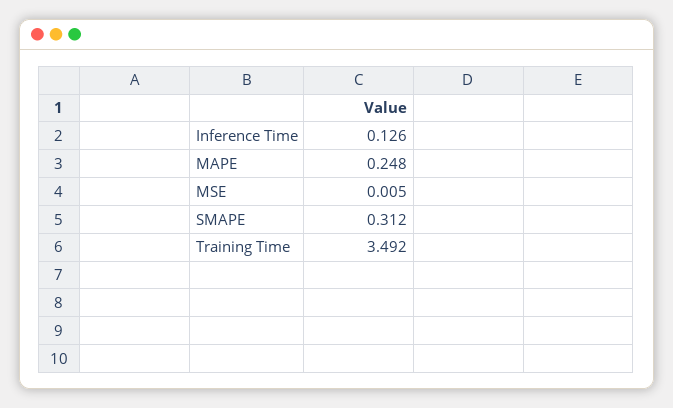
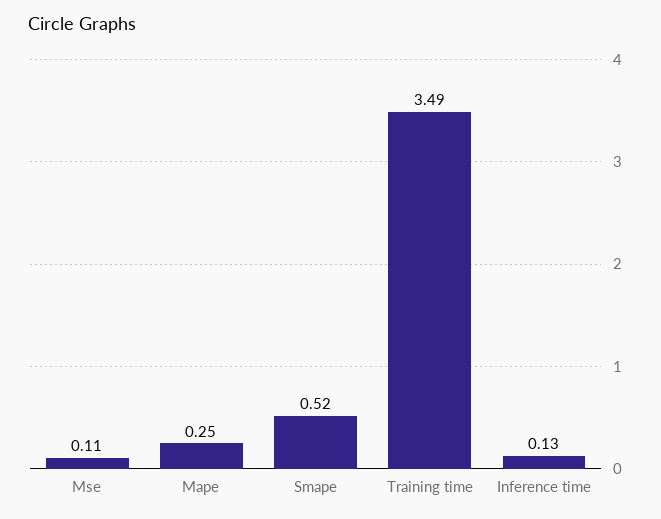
  {
    "Inference Time": 0.126,
    "MAPE": 0.248,
-   "MSE": 0.005,
+   "MSE": 0.11,
-   "SMAPE": 0.312,
+   "SMAPE": 0.52,
    "Training Time": 3.492
  }

